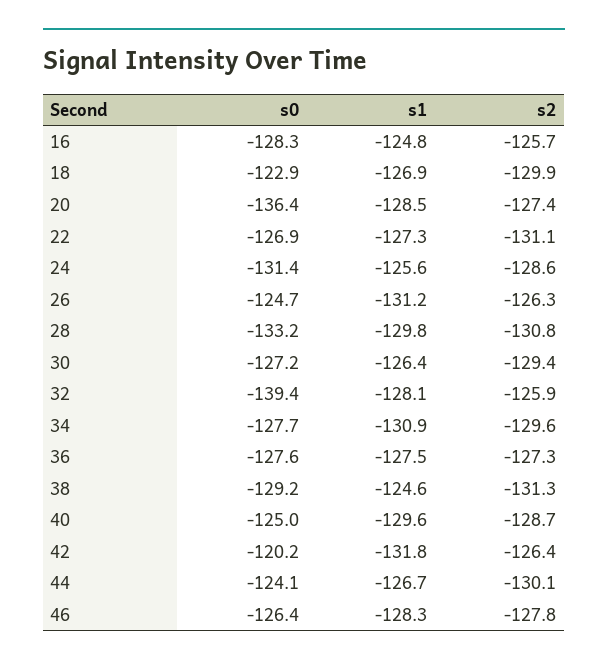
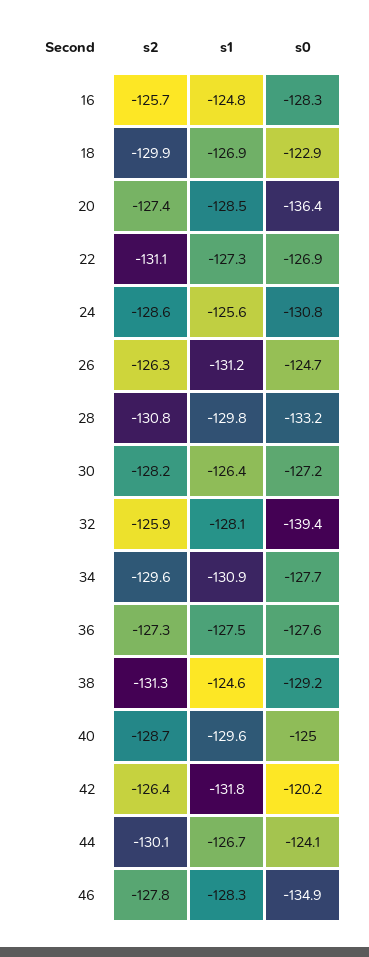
  {
    "s0": {
      "16": -128.3,
      "18": -122.9,
      "20": -136.4,
      "22": -126.9,
-     "24": -131.4,
+     "24": -130.8,
      "26": -124.7,
      "28": -133.2,
      "30": -127.2,
      "32": -139.4,
      "34": -127.7,
      "36": -127.6,
      "38": -129.2,
      "40": -125,
      "42": -120.2,
      "44": -124.1,
-     "46": -126.4
+     "46": -134.9
    },
    "s1": {
      "16": -124.8,
      "18": -126.9,
      "20": -128.5,
      "22": -127.3,
      "24": -125.6,
      "26": -131.2,
      "28": -129.8,
      "30": -126.4,
      "32": -128.1,
      "34": -130.9,
      "36": -127.5,
      "38": -124.6,
      "40": -129.6,
      "42": -131.8,
      "44": -126.7,
      "46": -128.3
    },
    "s2": {
      "16": -125.7,
      "18": -129.9,
      "20": -127.4,
      "22": -131.1,
      "24": -128.6,
      "26": -126.3,
      "28": -130.8,
-     "30": -129.4,
+     "30": -128.2,
      "32": -125.9,
      "34": -129.6,
      "36": -127.3,
      "38": -131.3,
      "40": -128.7,
      "42": -126.4,
      "44": -130.1,
      "46": -127.8
    }
  }

